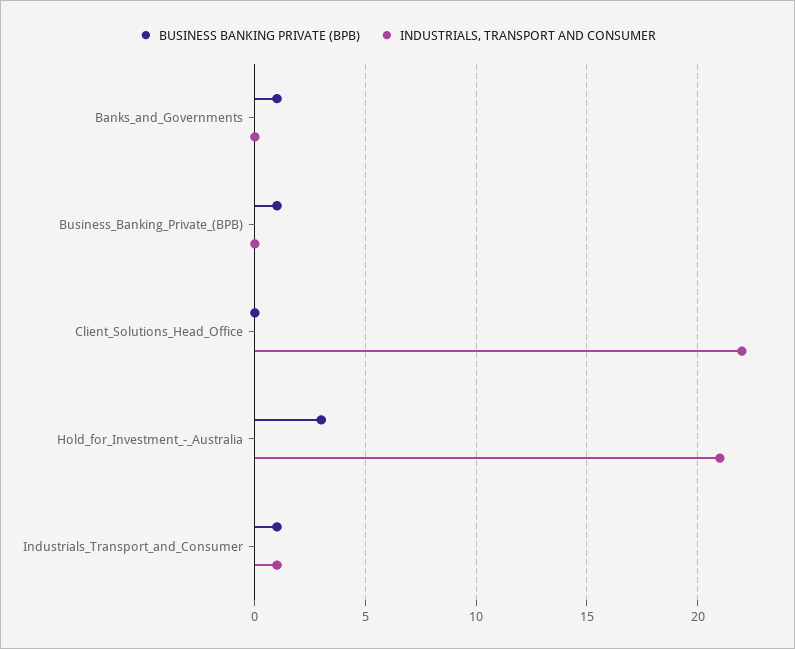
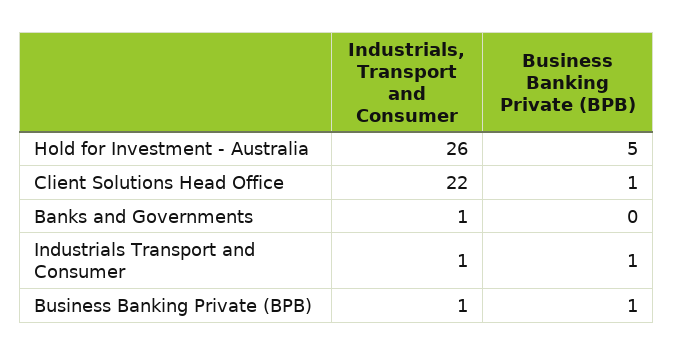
  {
    "BUSINESS BANKING PRIVATE (BPB)": {
-     "Banks_and_Governments": 1,
+     "Banks_and_Governments": 0,
      "Business_Banking_Private_(BPB)": 1,
-     "Client_Solutions_Head_Office": 0,
+     "Client_Solutions_Head_Office": 1,
-     "Hold_for_Investment_-_Australia": 3,
+     "Hold_for_Investment_-_Australia": 5,
      "Industrials_Transport_and_Consumer": 1
    },
    "INDUSTRIALS, TRANSPORT AND CONSUMER": {
-     "Banks_and_Governments": 0,
+     "Banks_and_Governments": 1,
-     "Business_Banking_Private_(BPB)": 0,
+     "Business_Banking_Private_(BPB)": 1,
      "Client_Solutions_Head_Office": 22,
-     "Hold_for_Investment_-_Australia": 21,
+     "Hold_for_Investment_-_Australia": 26,
      "Industrials_Transport_and_Consumer": 1
    }
  }

